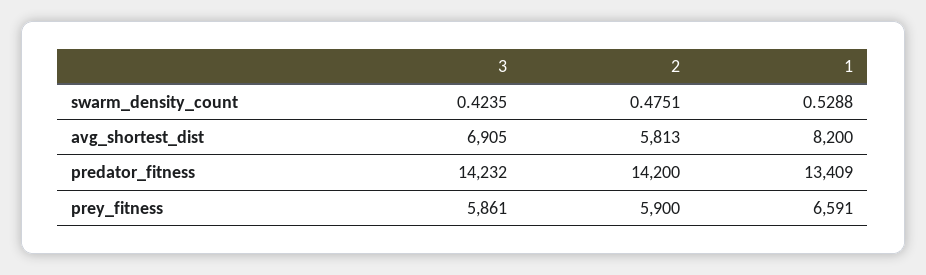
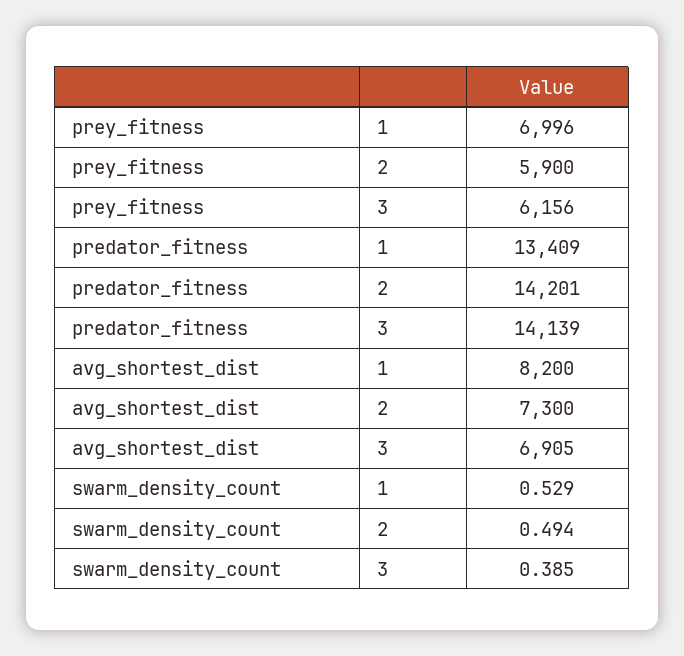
  {
    "3": {
-     "swarm_density_count": 0.4235,
+     "swarm_density_count": 0.385,
      "avg_shortest_dist": 6905,
-     "predator_fitness": 14232,
+     "predator_fitness": 14139,
-     "prey_fitness": 5861
+     "prey_fitness": 6156
    },
    "2": {
-     "swarm_density_count": 0.4751,
+     "swarm_density_count": 0.494,
-     "avg_shortest_dist": 5813,
+     "avg_shortest_dist": 7300,
-     "predator_fitness": 14200,
+     "predator_fitness": 14201,
      "prey_fitness": 5900
    },
    "1": {
      "swarm_density_count": 0.5288,
      "avg_shortest_dist": 8200,
      "predator_fitness": 13409,
-     "prey_fitness": 6591
+     "prey_fitness": 6996
    }
  }

